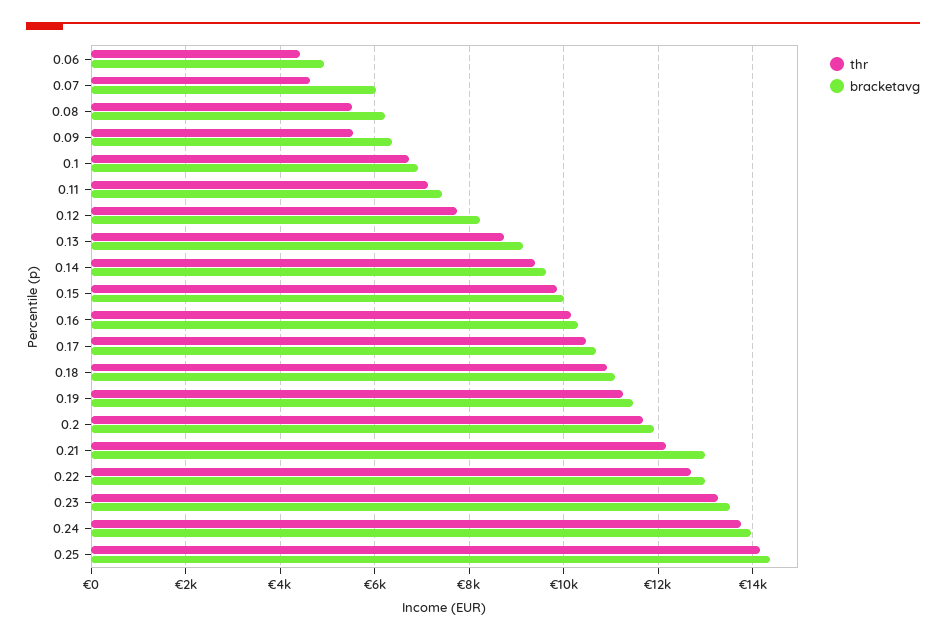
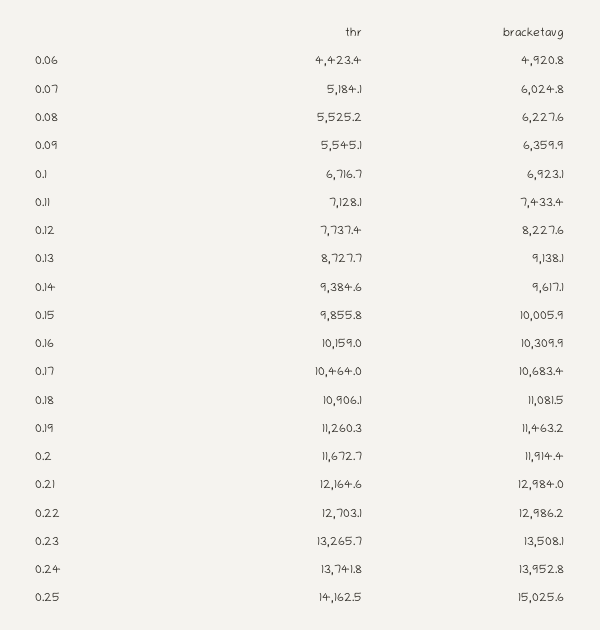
  {
    "thr": {
      "0.06": 4423.4,
-     "0.07": 4600,
+     "0.07": 5184.1,
      "0.08": 5525.2,
      "0.09": 5545.1,
      "0.1": 6716.7,
      "0.11": 7128.1,
      "0.12": 7737.4,
      "0.13": 8727.7,
      "0.14": 9384.6,
      "0.15": 9855.8,
      "0.16": 10159,
      "0.17": 10464,
      "0.18": 10906.1,
      "0.19": 11260.3,
      "0.2": 11672.7,
      "0.21": 12164.6,
      "0.22": 12703.1,
      "0.23": 13265.7,
      "0.24": 13741.8,
      "0.25": 14162.5
    },
    "bracketavg": {
      "0.06": 4920.8,
      "0.07": 6024.8,
      "0.08": 6227.6,
      "0.09": 6359.9,
      "0.1": 6923.1,
      "0.11": 7433.4,
      "0.12": 8227.6,
      "0.13": 9138.1,
      "0.14": 9617.1,
      "0.15": 10005.9,
      "0.16": 10309.9,
      "0.17": 10683.4,
      "0.18": 11081.5,
      "0.19": 11463.2,
      "0.2": 11914.4,
      "0.21": 12984,
      "0.22": 12986.2,
      "0.23": 13508.1,
      "0.24": 13952.8,
-     "0.25": 14400
+     "0.25": 15025.6
    }
  }

